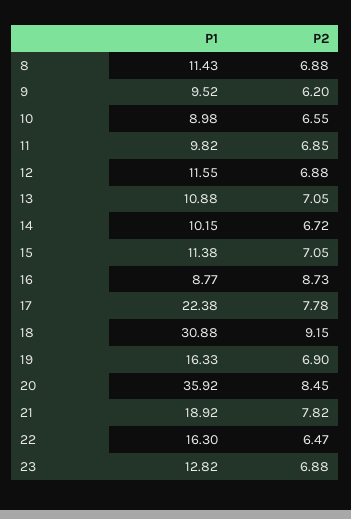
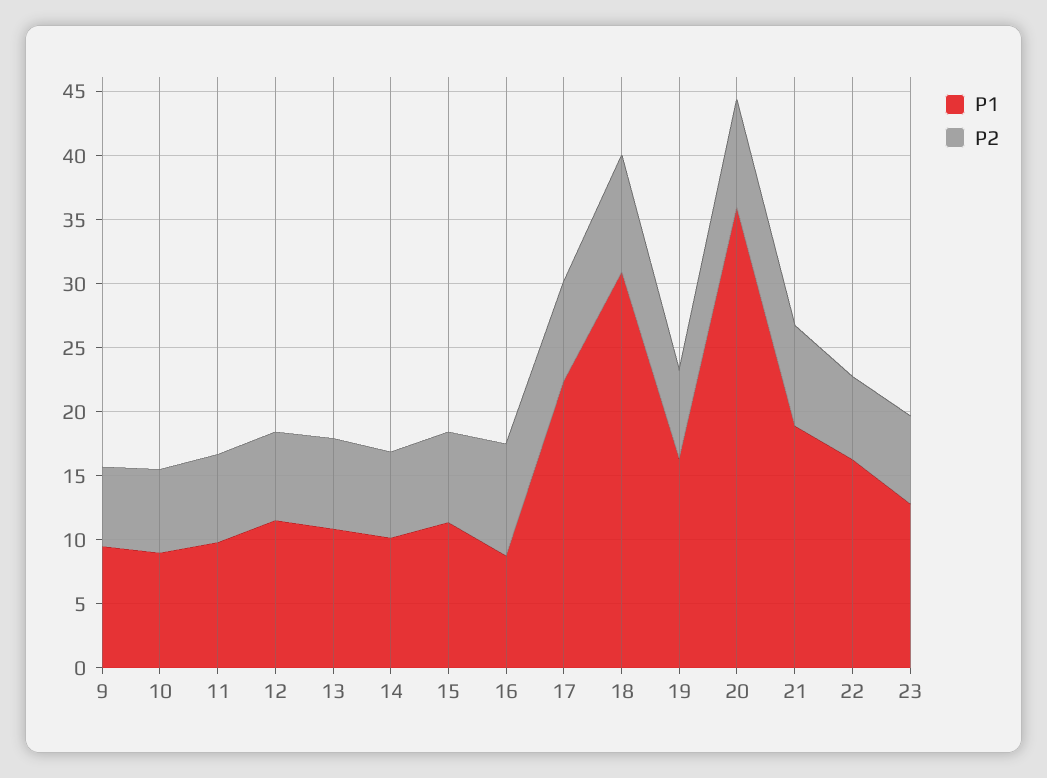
  {
    "P1": {
-     "8": 11.43,
      "9": 9.52,
      "10": 8.98,
      "11": 9.82,
      "12": 11.55,
      "13": 10.88,
      "14": 10.15,
      "15": 11.38,
      "16": 8.77,
      "17": 22.38,
      "18": 30.88,
      "19": 16.33,
      "20": 35.92,
      "21": 18.92,
      "22": 16.3,
      "23": 12.82
    },
    "P2": {
-     "8": 6.88,
      "9": 6.2,
      "10": 6.55,
      "11": 6.85,
      "12": 6.88,
      "13": 7.05,
      "14": 6.72,
      "15": 7.05,
      "16": 8.73,
      "17": 7.78,
      "18": 9.15,
      "19": 6.9,
      "20": 8.45,
      "21": 7.82,
      "22": 6.47,
      "23": 6.88
    }
  }

